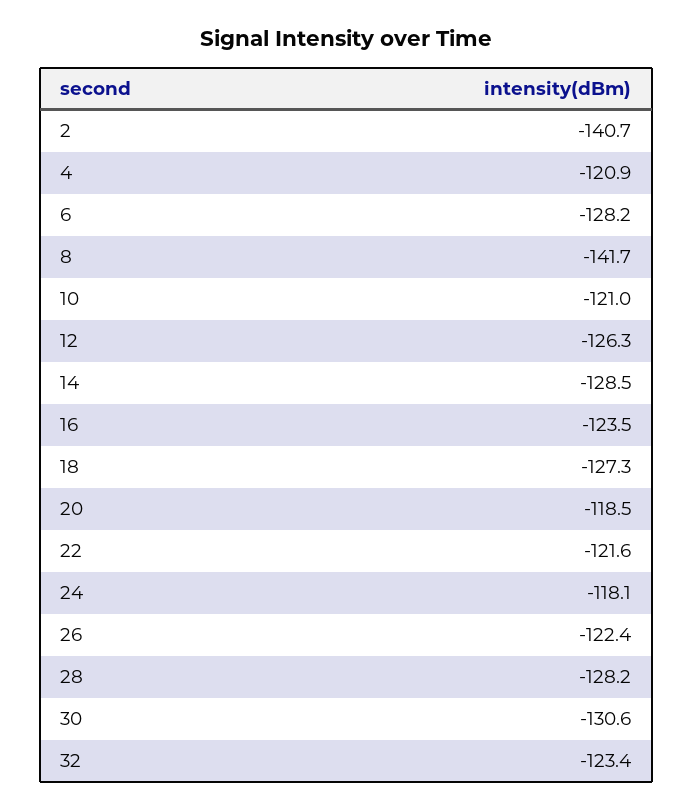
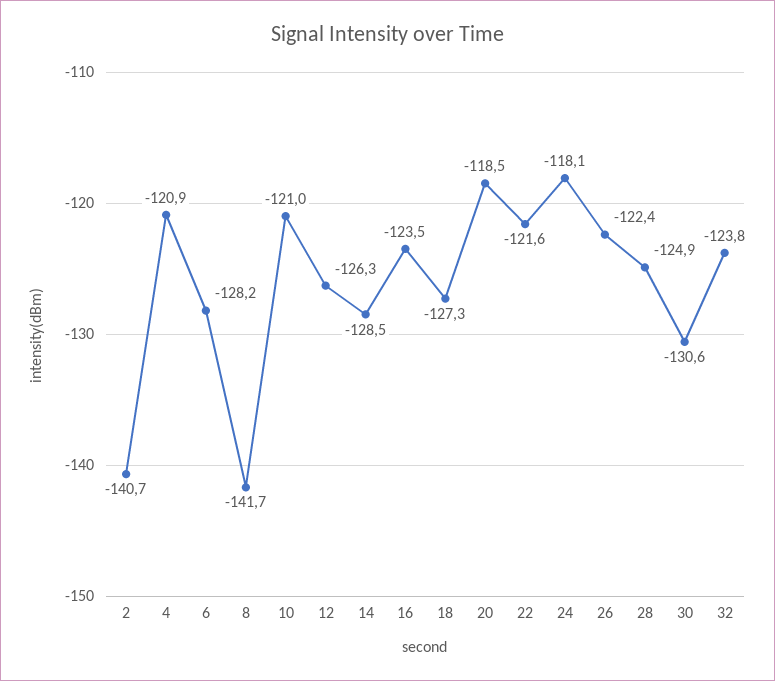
  {
    "2": -140.7,
    "4": -120.9,
    "6": -128.2,
    "8": -141.7,
    "10": -121,
    "12": -126.3,
    "14": -128.5,
    "16": -123.5,
    "18": -127.3,
    "20": -118.5,
    "22": -121.6,
    "24": -118.1,
    "26": -122.4,
-   "28": -128.2,
+   "28": -124.9,
    "30": -130.6,
-   "32": -123.4
+   "32": -123.8
  }

